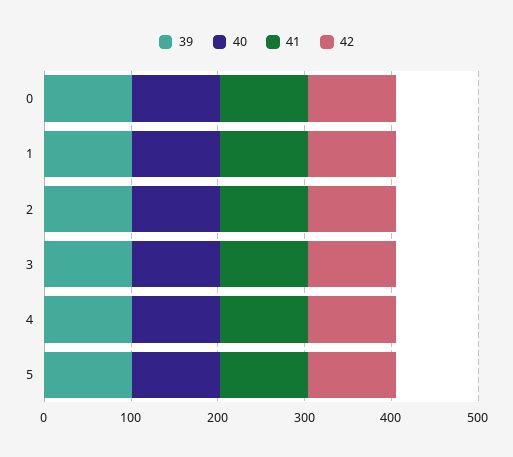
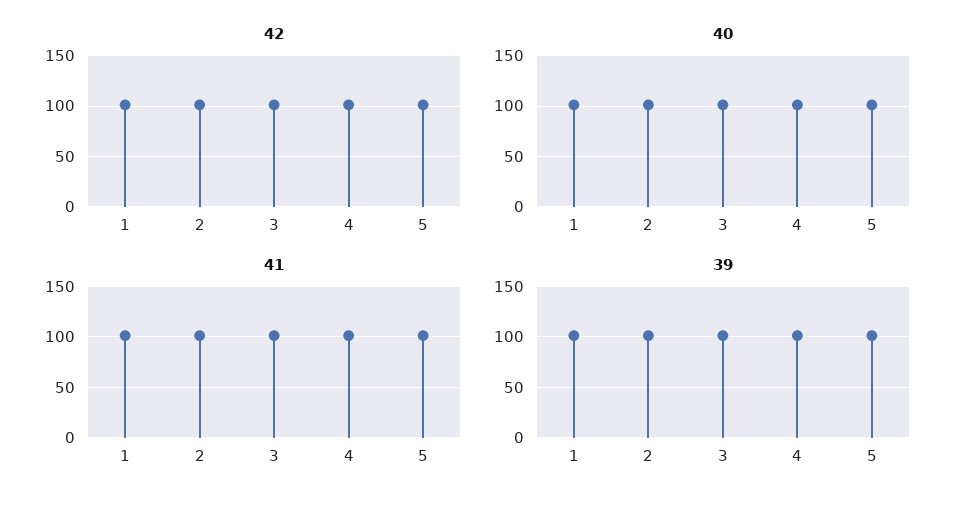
  {
    "39": {
-     "0": 100,
      "1": 100,
      "2": 100,
      "3": 100,
      "4": 100,
      "5": 100
    },
    "40": {
-     "0": 100,
      "1": 100,
      "2": 100,
      "3": 100,
      "4": 100,
      "5": 100
    },
    "41": {
-     "0": 100,
      "1": 100,
      "2": 100,
      "3": 100,
      "4": 100,
      "5": 100
    },
    "42": {
-     "0": 100,
      "1": 100,
      "2": 100,
      "3": 100,
      "4": 100,
      "5": 100
    }
  }

